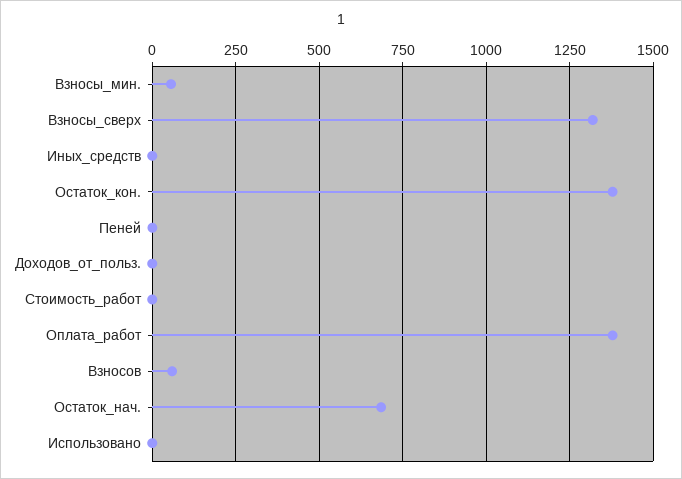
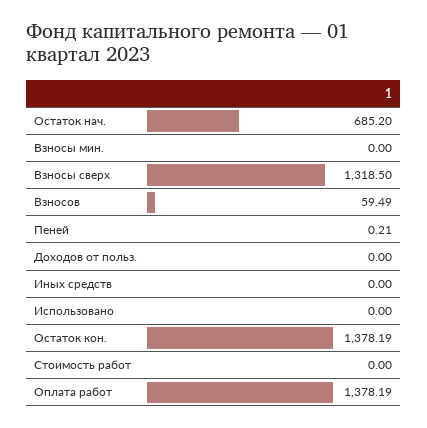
  {
-   "Взносы_мин.": 50,
+   "Взносы_мин.": 0,
    "Взносы_сверх": 1318.5,
    "Иных_средств": 0,
    "Остаток_кон.": 1378.19,
    "Пеней": 0.21,
    "Доходов_от_польз.": 0,
    "Стоимость_работ": 0,
    "Оплата_работ": 1378.19,
    "Взносов": 59.49,
    "Остаток_нач.": 685.2,
    "Использовано": 0
  }

